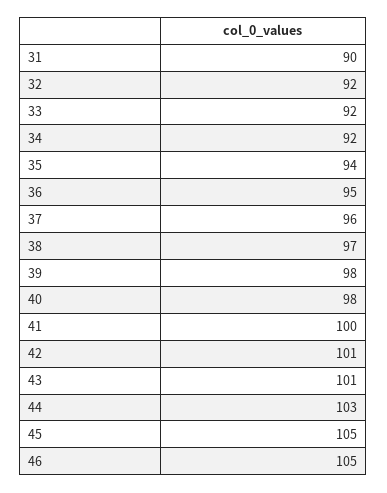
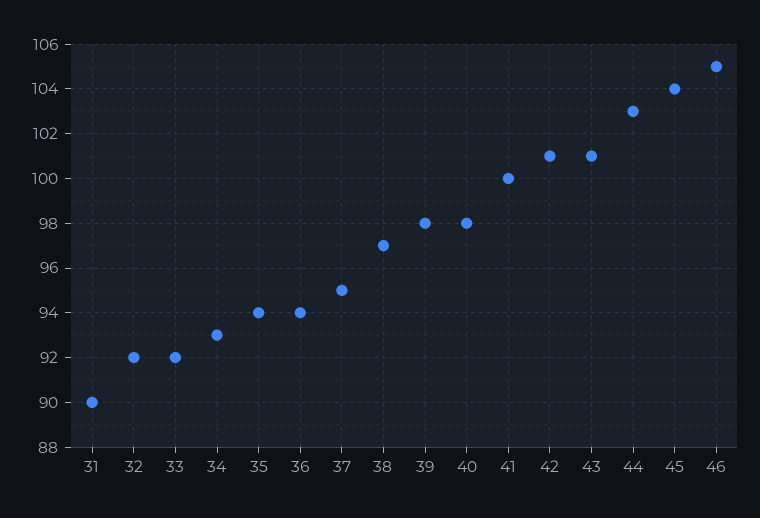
  {
    "31": 90,
    "32": 92,
    "33": 92,
-   "34": 92,
+   "34": 93,
    "35": 94,
-   "36": 95,
+   "36": 94,
-   "37": 96,
+   "37": 95,
    "38": 97,
    "39": 98,
    "40": 98,
    "41": 100,
    "42": 101,
    "43": 101,
    "44": 103,
-   "45": 105,
+   "45": 104,
    "46": 105
  }

